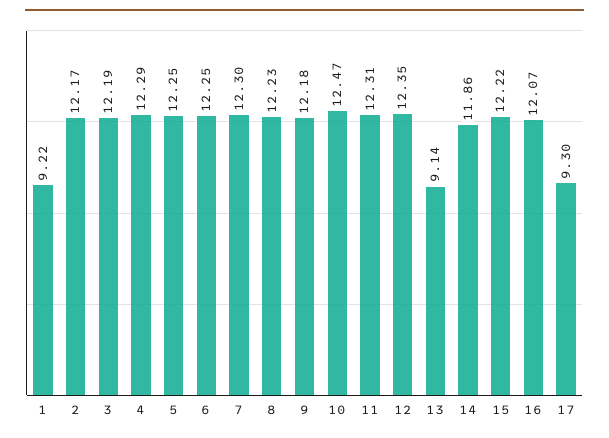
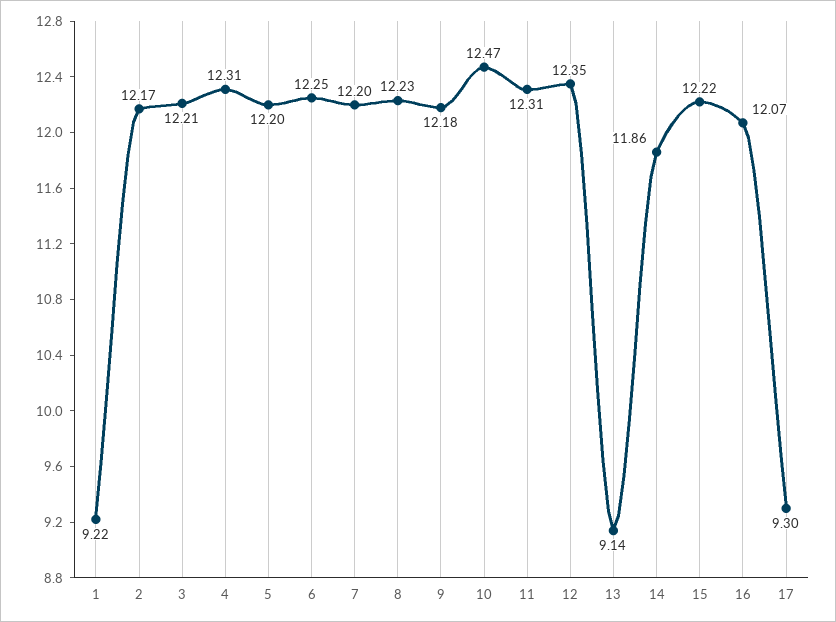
  {
    "1": 9.22,
    "2": 12.17,
-   "3": 12.19,
+   "3": 12.21,
-   "4": 12.29,
+   "4": 12.31,
-   "5": 12.25,
+   "5": 12.2,
    "6": 12.25,
-   "7": 12.3,
+   "7": 12.2,
    "8": 12.23,
    "9": 12.18,
    "10": 12.47,
    "11": 12.31,
    "12": 12.35,
    "13": 9.14,
    "14": 11.86,
    "15": 12.22,
    "16": 12.07,
    "17": 9.3
  }

